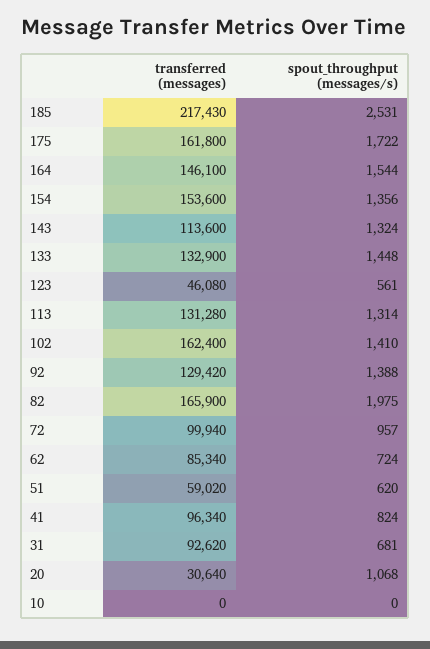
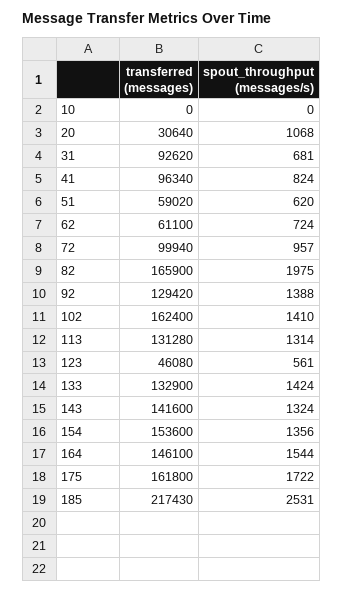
  {
    "transferred (messages)": {
      "185": 217430,
      "175": 161800,
      "164": 146100,
      "154": 153600,
-     "143": 113600,
+     "143": 141600,
      "133": 132900,
      "123": 46080,
      "113": 131280,
      "102": 162400,
      "92": 129420,
      "82": 165900,
      "72": 99940,
-     "62": 85340,
+     "62": 61100,
      "51": 59020,
      "41": 96340,
      "31": 92620,
      "20": 30640,
      "10": 0
    },
    "spout_throughput (messages/s)": {
      "185": 2531,
      "175": 1722,
      "164": 1544,
      "154": 1356,
      "143": 1324,
-     "133": 1448,
+     "133": 1424,
      "123": 561,
      "113": 1314,
      "102": 1410,
      "92": 1388,
      "82": 1975,
      "72": 957,
      "62": 724,
      "51": 620,
      "41": 824,
      "31": 681,
      "20": 1068,
      "10": 0
    }
  }

